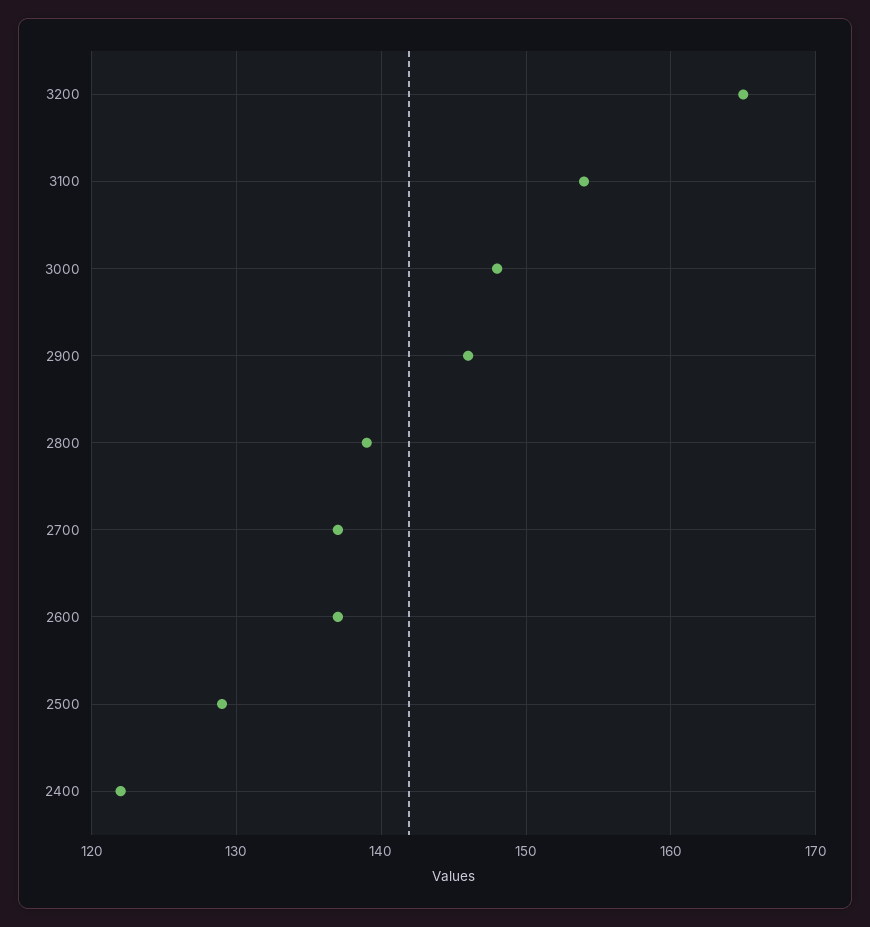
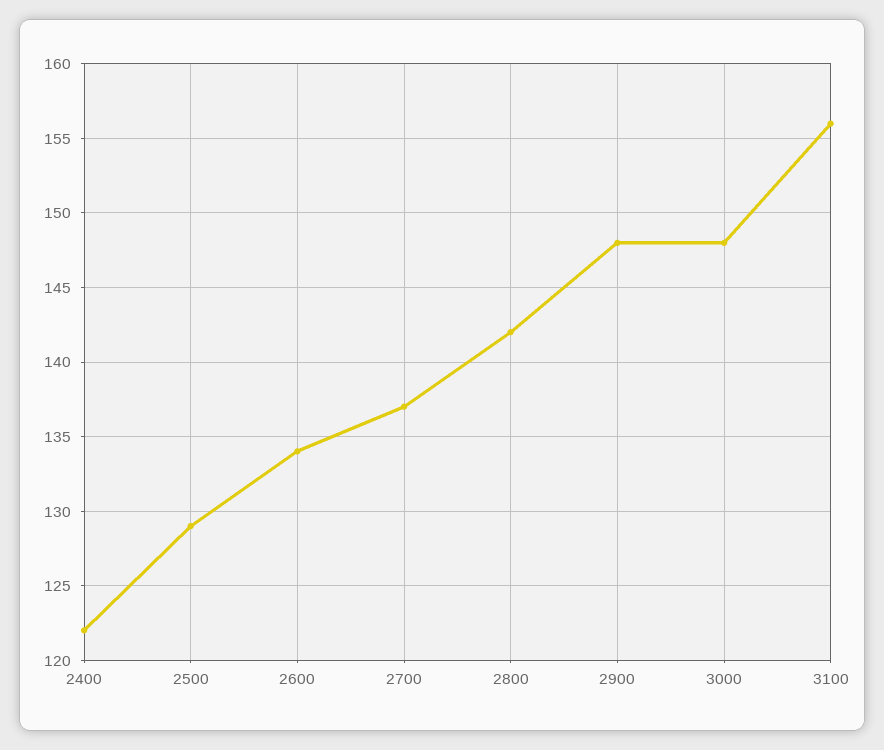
  {
-   "3200": 165,
-   "3100": 154,
+   "3100": 156,
    "3000": 148,
-   "2900": 146,
+   "2900": 148,
-   "2800": 139,
+   "2800": 142,
    "2700": 137,
-   "2600": 137,
+   "2600": 134,
    "2500": 129,
    "2400": 122
  }

